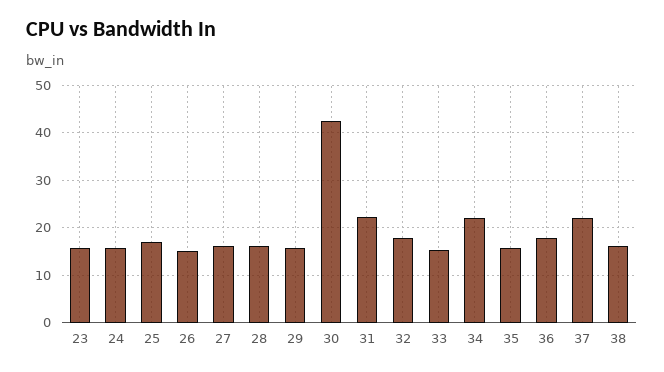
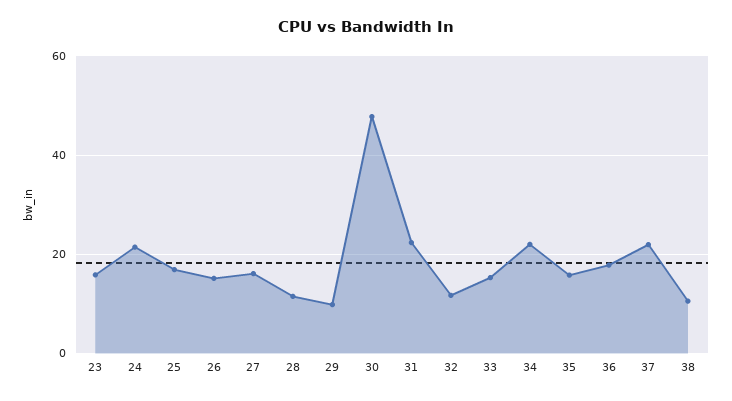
  {
    "23": 16,
-   "24": 16,
+   "24": 22,
    "25": 16,
    "26": 16,
    "27": 16,
-   "28": 16,
+   "28": 12,
-   "29": 16,
+   "29": 10,
-   "30": 42,
+   "30": 48,
    "31": 22,
-   "32": 18,
+   "32": 12,
    "33": 16,
    "34": 22,
    "35": 16,
    "36": 18,
    "37": 22,
-   "38": 16
+   "38": 10
  }

